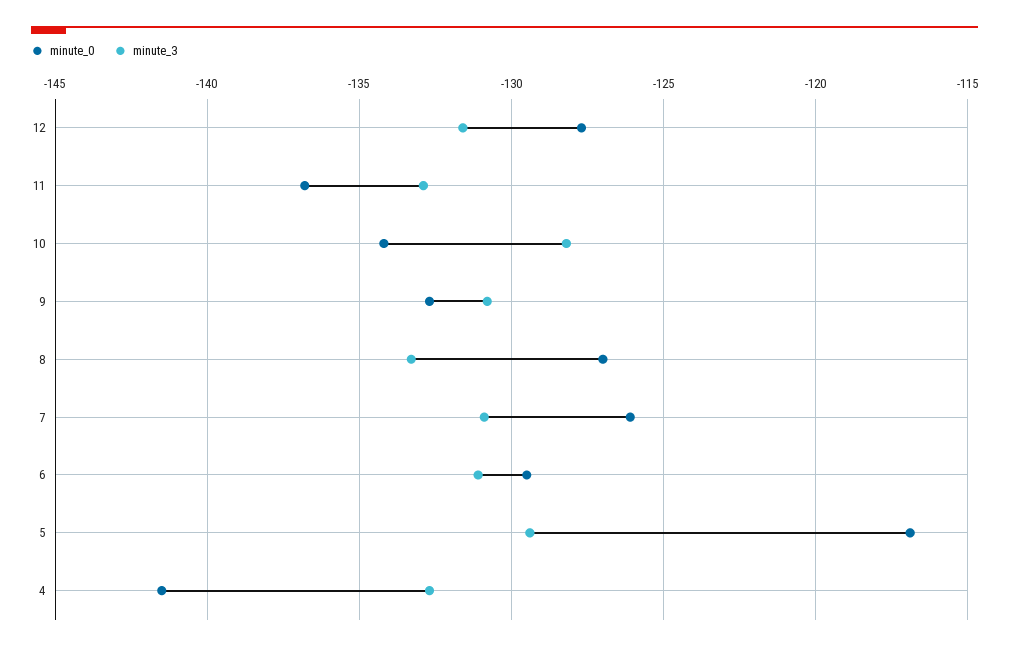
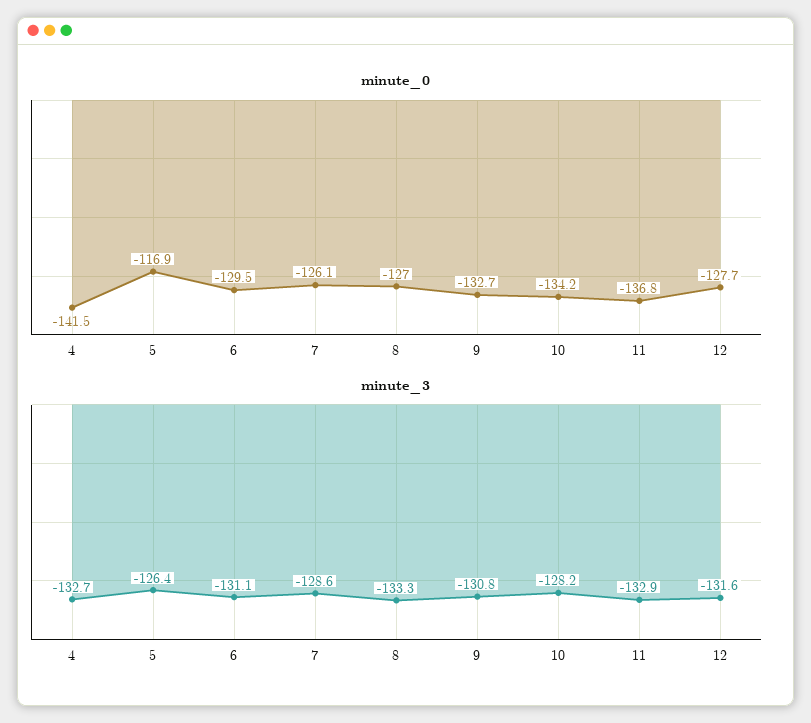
  {
    "minute_0": {
      "12": -127.7,
      "11": -136.8,
      "10": -134.2,
      "9": -132.7,
      "8": -127,
      "7": -126.1,
      "6": -129.5,
      "5": -116.9,
      "4": -141.5
    },
    "minute_3": {
      "12": -131.6,
      "11": -132.9,
      "10": -128.2,
      "9": -130.8,
      "8": -133.3,
-     "7": -131,
+     "7": -128.6,
      "6": -131.1,
-     "5": -129.5,
+     "5": -126.4,
      "4": -132.7
    }
  }

